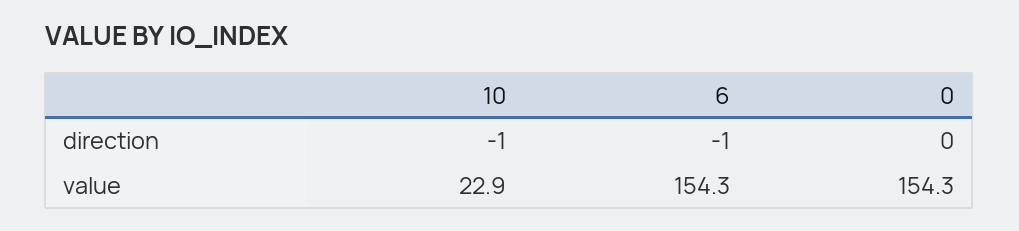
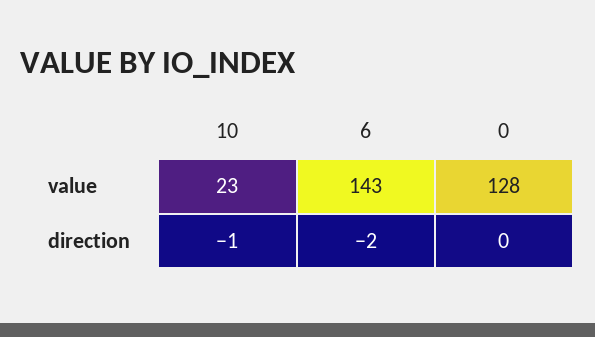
  {
    "10": {
      "direction": -1,
      "value": 22.9
    },
    "6": {
-     "direction": -1,
+     "direction": -2,
-     "value": 154.3
+     "value": 143
    },
    "0": {
      "direction": 0,
-     "value": 154.3
+     "value": 128
    }
  }

